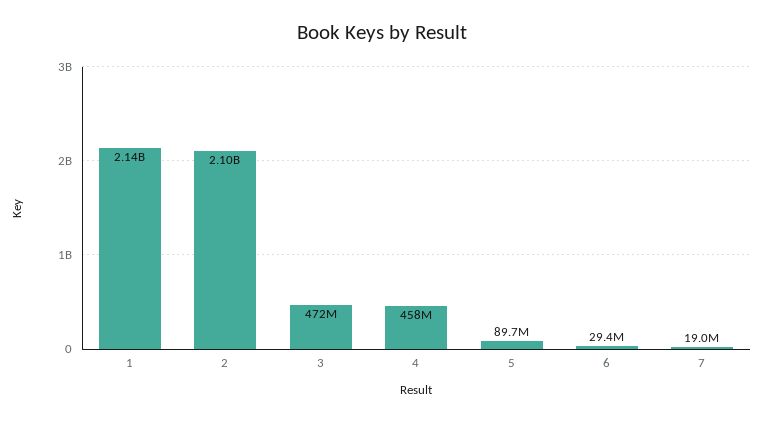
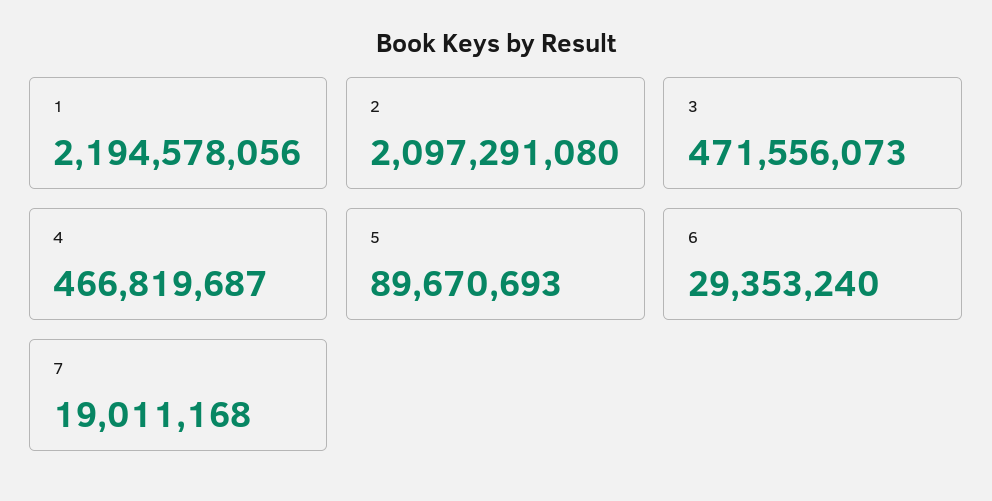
  {
-   "1": 2140000000,
+   "1": 2194578056,
    "2": 2097291080,
    "3": 471556073,
-   "4": 458000000,
+   "4": 466819687,
    "5": 89670693,
    "6": 29353240,
    "7": 19011168
  }

